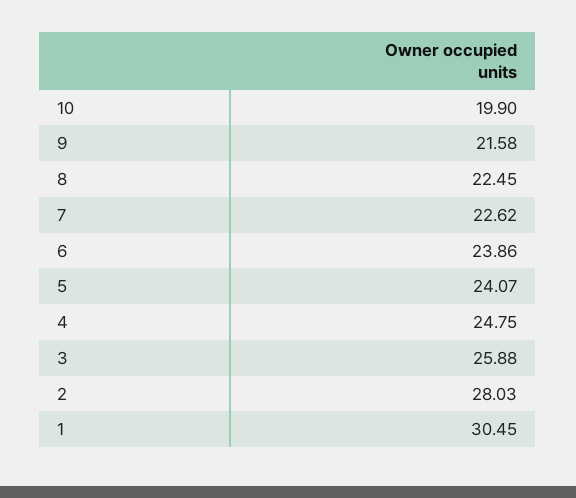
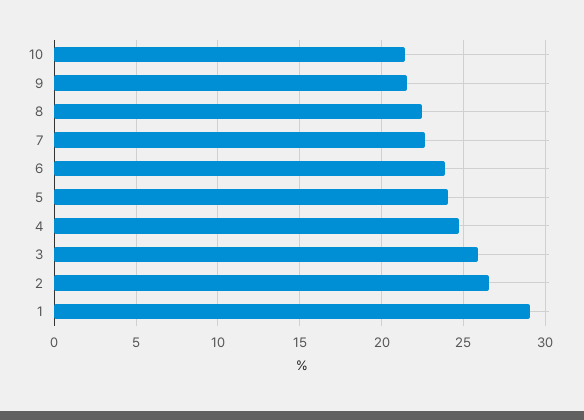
  {
-   "10": 19.9,
+   "10": 21.5,
    "9": 21.58,
    "8": 22.45,
    "7": 22.62,
    "6": 23.86,
    "5": 24.07,
    "4": 24.75,
    "3": 25.88,
-   "2": 28.03,
+   "2": 26.5,
-   "1": 30.45
+   "1": 29
  }

